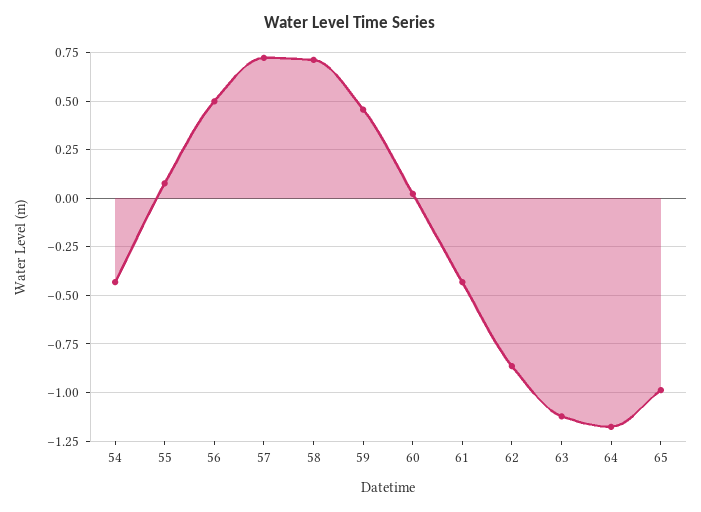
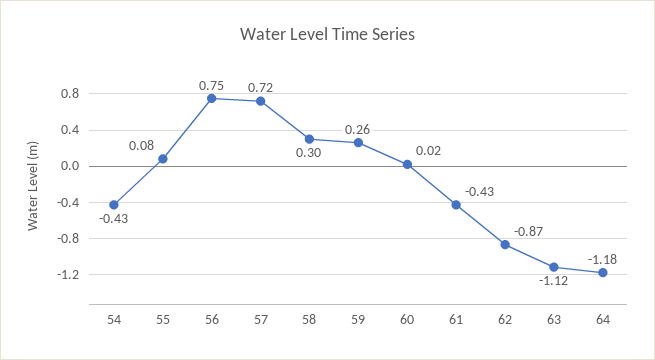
  {
    "54": -0.43,
    "55": 0.08,
-   "56": 0.5,
+   "56": 0.75,
    "57": 0.72,
-   "58": 0.7,
+   "58": 0.3,
-   "59": 0.45,
+   "59": 0.26,
    "60": 0.02,
    "61": -0.43,
    "62": -0.87,
    "63": -1.12,
-   "64": -1.18,
+   "64": -1.18
-   "65": -1
  }

